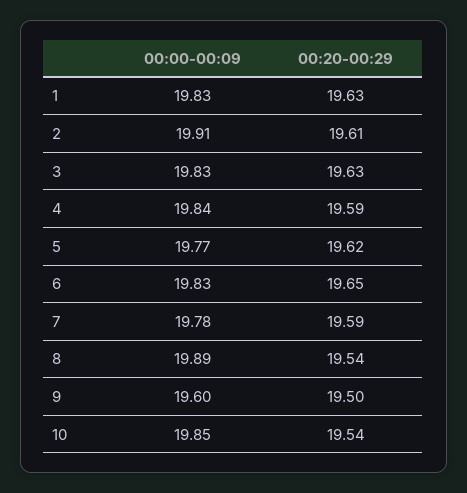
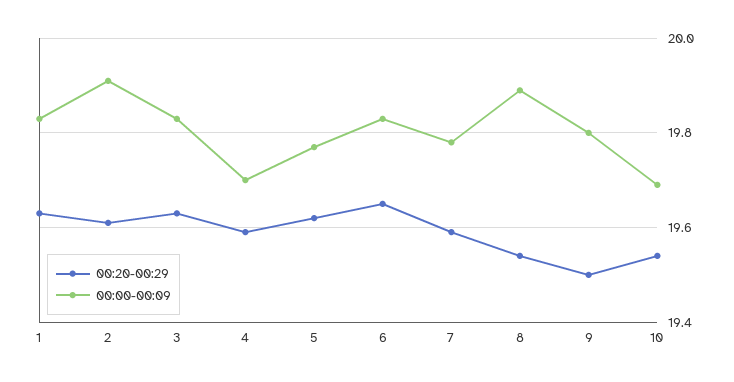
  {
    "00:00-00:09": {
      "1": 19.83,
      "2": 19.91,
      "3": 19.83,
-     "4": 19.84,
+     "4": 19.7,
      "5": 19.77,
      "6": 19.83,
      "7": 19.78,
      "8": 19.89,
-     "9": 19.6,
+     "9": 19.8,
-     "10": 19.85
+     "10": 19.7
    },
    "00:20-00:29": {
      "1": 19.63,
      "2": 19.61,
      "3": 19.63,
      "4": 19.59,
      "5": 19.62,
      "6": 19.65,
      "7": 19.59,
      "8": 19.54,
      "9": 19.5,
      "10": 19.54
    }
  }

